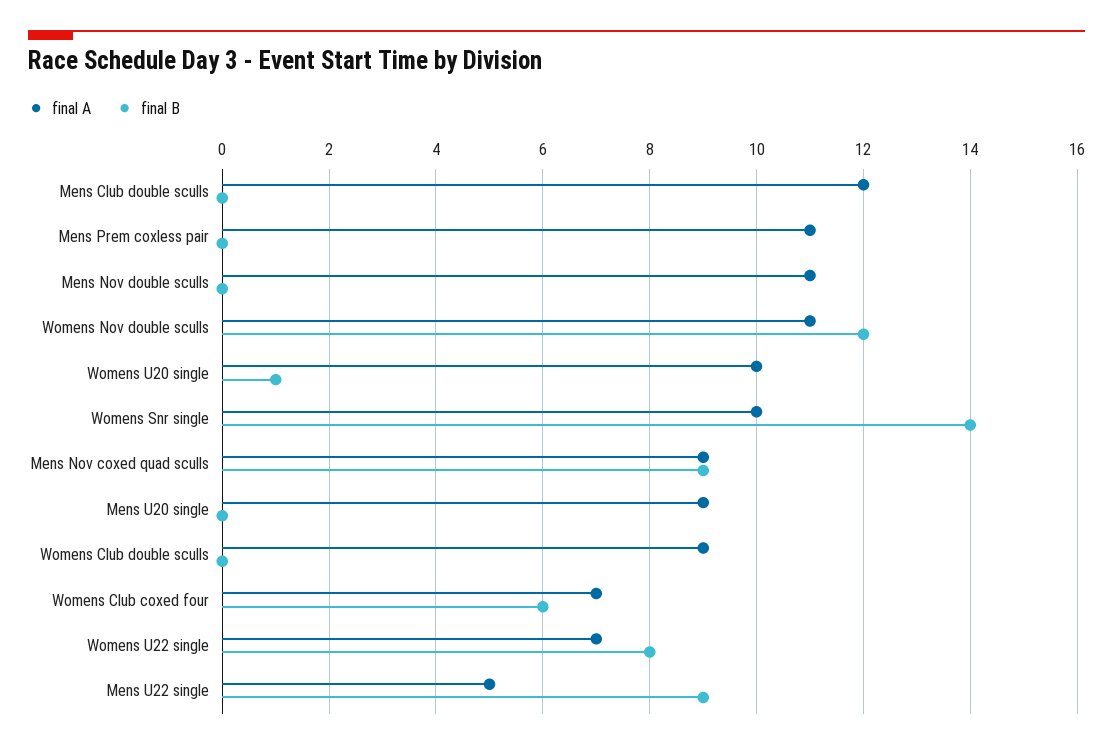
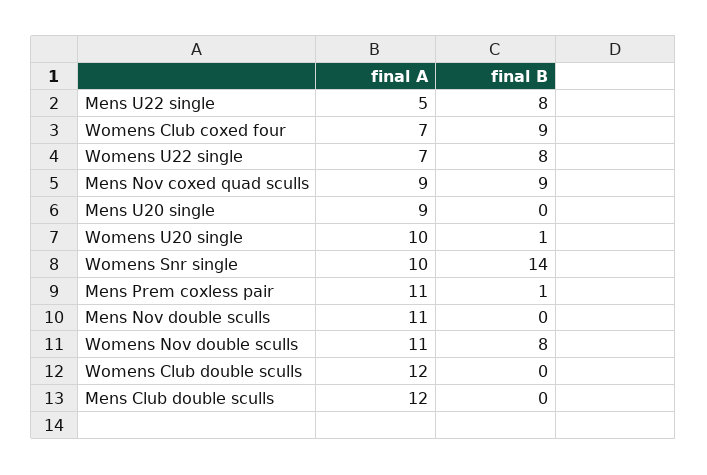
  {
    "final A": {
      "Mens Club double sculls": 12,
      "Mens Prem coxless pair": 11,
      "Mens Nov double sculls": 11,
      "Womens Nov double sculls": 11,
      "Womens U20 single": 10,
      "Womens Snr single": 10,
      "Mens Nov coxed quad sculls": 9,
      "Mens U20 single": 9,
-     "Womens Club double sculls": 9,
+     "Womens Club double sculls": 12,
      "Womens Club coxed four": 7,
      "Womens U22 single": 7,
      "Mens U22 single": 5
    },
    "final B": {
      "Mens Club double sculls": 0,
-     "Mens Prem coxless pair": 0,
+     "Mens Prem coxless pair": 1,
      "Mens Nov double sculls": 0,
-     "Womens Nov double sculls": 12,
+     "Womens Nov double sculls": 8,
      "Womens U20 single": 1,
      "Womens Snr single": 14,
      "Mens Nov coxed quad sculls": 9,
      "Mens U20 single": 0,
      "Womens Club double sculls": 0,
-     "Womens Club coxed four": 6,
+     "Womens Club coxed four": 9,
      "Womens U22 single": 8,
-     "Mens U22 single": 9
+     "Mens U22 single": 8
    }
  }

